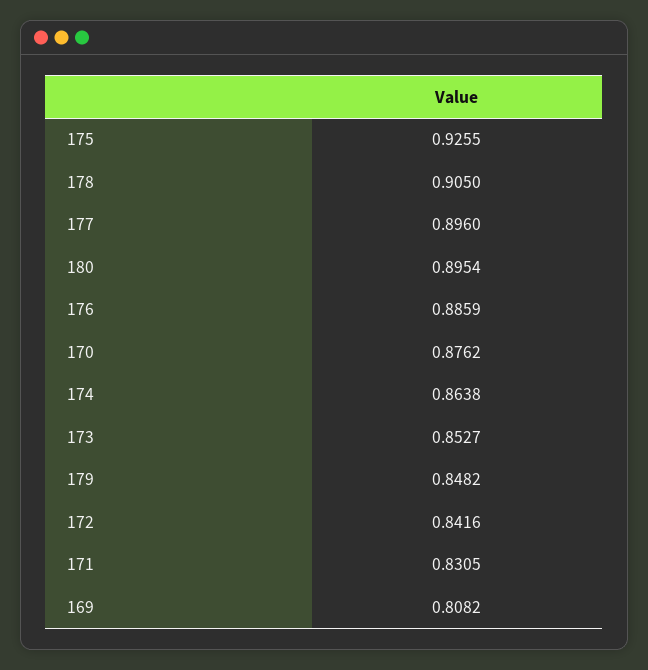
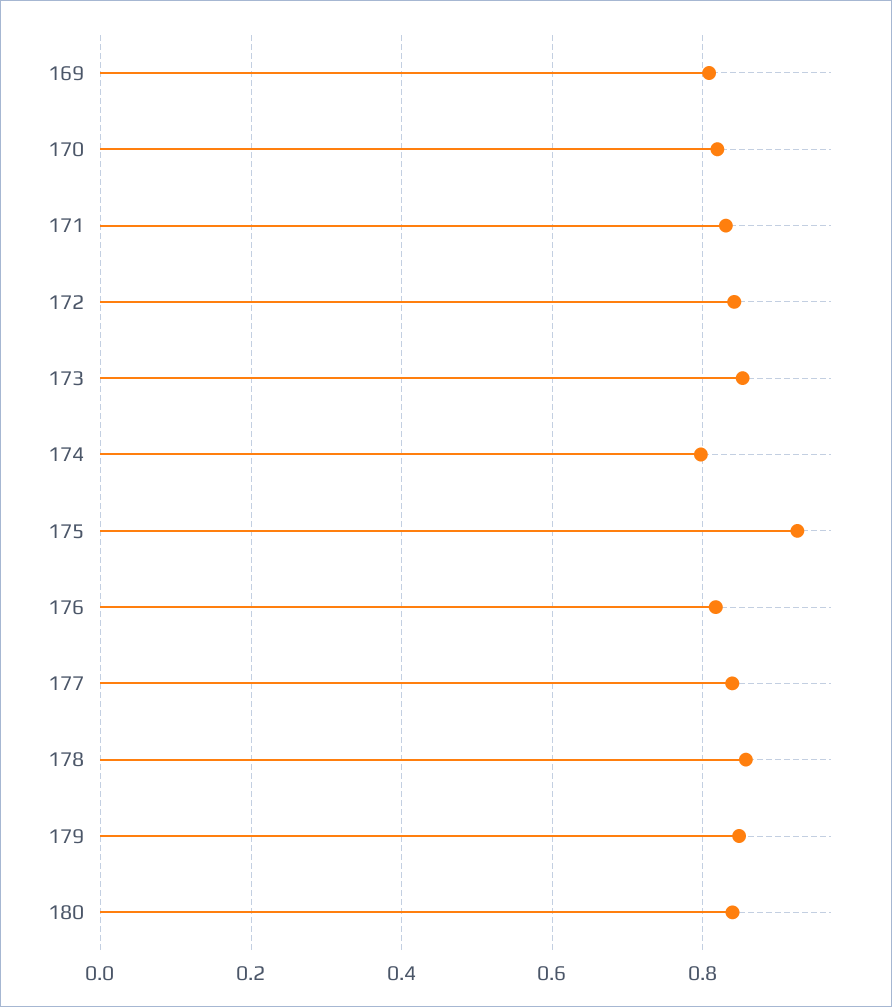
  {
    "175": 0.9255,
-   "178": 0.905,
+   "178": 0.86,
-   "177": 0.896,
+   "177": 0.84,
-   "180": 0.8954,
+   "180": 0.84,
-   "176": 0.8859,
+   "176": 0.82,
-   "170": 0.8762,
+   "170": 0.82,
-   "174": 0.8638,
+   "174": 0.8,
    "173": 0.8527,
    "179": 0.8482,
    "172": 0.8416,
    "171": 0.8305,
    "169": 0.8082
  }

